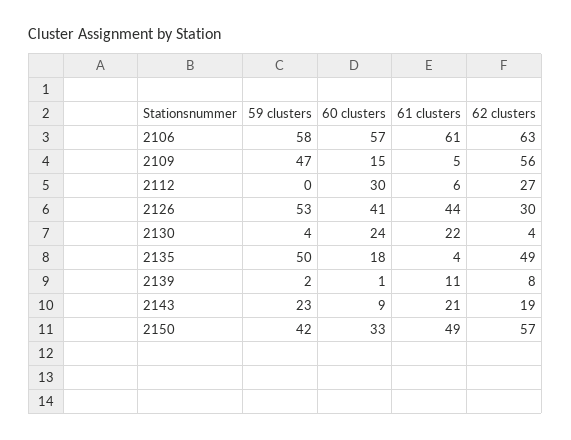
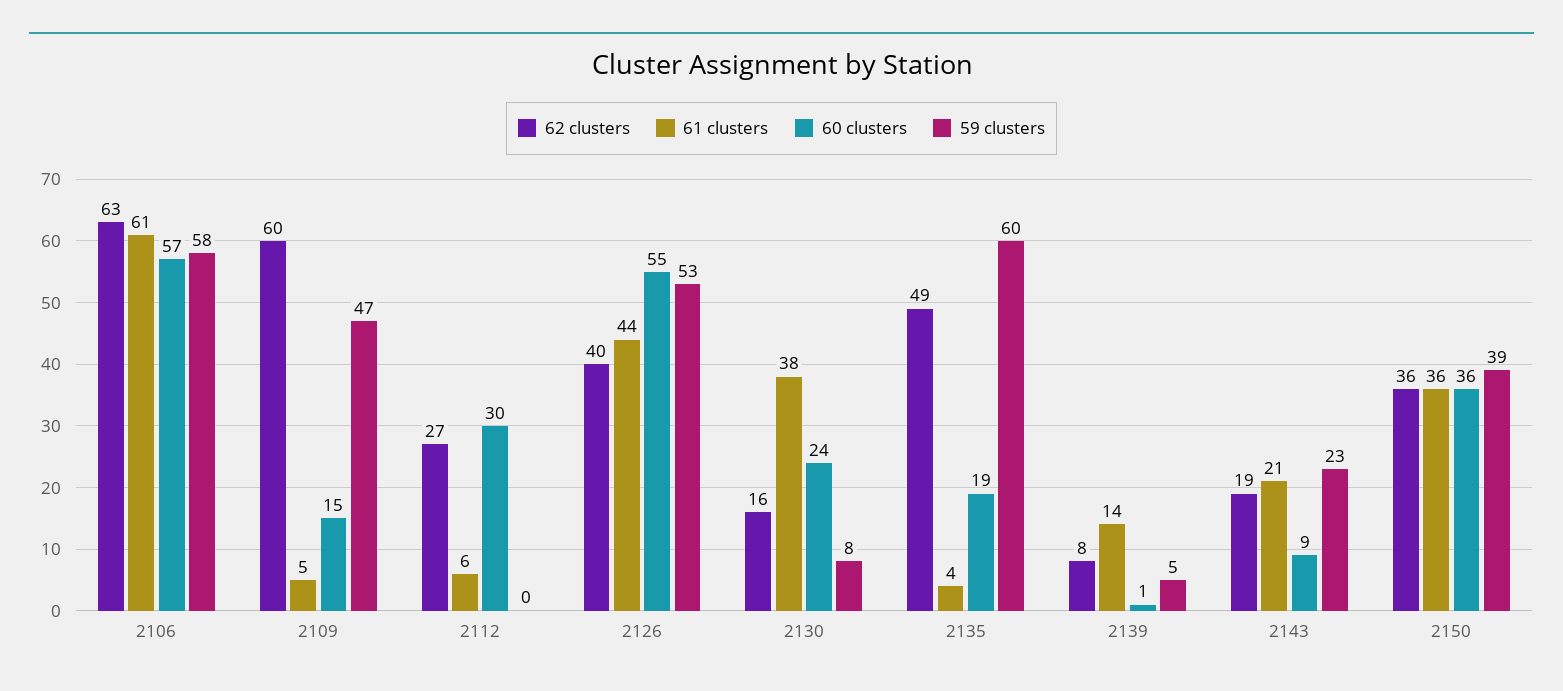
  {
    "59 clusters": {
      "2106": 58,
      "2109": 47,
      "2112": 0,
      "2126": 53,
-     "2130": 4,
+     "2130": 8,
-     "2135": 50,
+     "2135": 60,
-     "2139": 2,
+     "2139": 5,
      "2143": 23,
-     "2150": 42
+     "2150": 39
    },
    "60 clusters": {
      "2106": 57,
      "2109": 15,
      "2112": 30,
-     "2126": 41,
+     "2126": 55,
      "2130": 24,
-     "2135": 18,
+     "2135": 19,
      "2139": 1,
      "2143": 9,
-     "2150": 33
+     "2150": 36
    },
    "61 clusters": {
      "2106": 61,
      "2109": 5,
      "2112": 6,
      "2126": 44,
-     "2130": 22,
+     "2130": 38,
      "2135": 4,
-     "2139": 11,
+     "2139": 14,
      "2143": 21,
-     "2150": 49
+     "2150": 36
    },
    "62 clusters": {
      "2106": 63,
-     "2109": 56,
+     "2109": 60,
      "2112": 27,
-     "2126": 30,
+     "2126": 40,
-     "2130": 4,
+     "2130": 16,
      "2135": 49,
      "2139": 8,
      "2143": 19,
-     "2150": 57
+     "2150": 36
    }
  }

